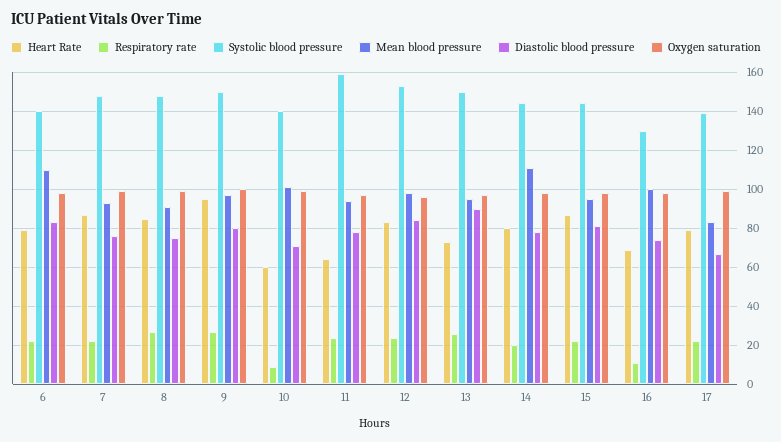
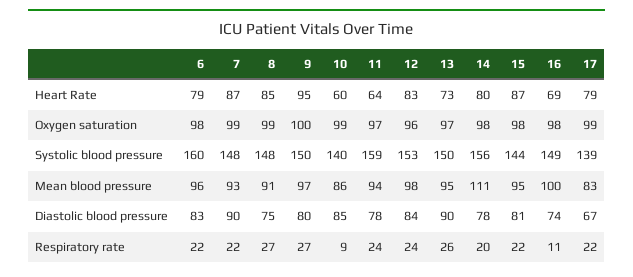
  {
    "Heart Rate": {
      "6": 79,
      "7": 87,
      "8": 85,
      "9": 95,
      "10": 60,
      "11": 64,
      "12": 83,
      "13": 73,
      "14": 80,
      "15": 87,
      "16": 69,
      "17": 79
    },
    "Respiratory rate": {
      "6": 22,
      "7": 22,
      "8": 27,
      "9": 27,
      "10": 9,
      "11": 24,
      "12": 24,
      "13": 26,
      "14": 20,
      "15": 22,
      "16": 11,
      "17": 22
    },
    "Systolic blood pressure": {
-     "6": 140,
+     "6": 160,
      "7": 148,
      "8": 148,
      "9": 150,
      "10": 140,
      "11": 159,
      "12": 153,
      "13": 150,
-     "14": 145,
+     "14": 156,
      "15": 144,
-     "16": 130,
+     "16": 149,
      "17": 139
    },
    "Mean blood pressure": {
-     "6": 110,
+     "6": 96,
      "7": 93,
      "8": 91,
      "9": 97,
-     "10": 100,
+     "10": 86,
      "11": 94,
      "12": 98,
      "13": 95,
      "14": 111,
      "15": 95,
      "16": 100,
      "17": 83
    },
    "Diastolic blood pressure": {
      "6": 83,
-     "7": 75,
+     "7": 90,
      "8": 75,
      "9": 80,
-     "10": 70,
+     "10": 85,
      "11": 78,
      "12": 84,
      "13": 90,
      "14": 78,
      "15": 81,
      "16": 74,
      "17": 67
    },
    "Oxygen saturation": {
      "6": 98,
      "7": 99,
      "8": 99,
      "9": 100,
      "10": 99,
      "11": 97,
      "12": 96,
      "13": 97,
      "14": 98,
      "15": 98,
      "16": 98,
      "17": 99
    }
  }

